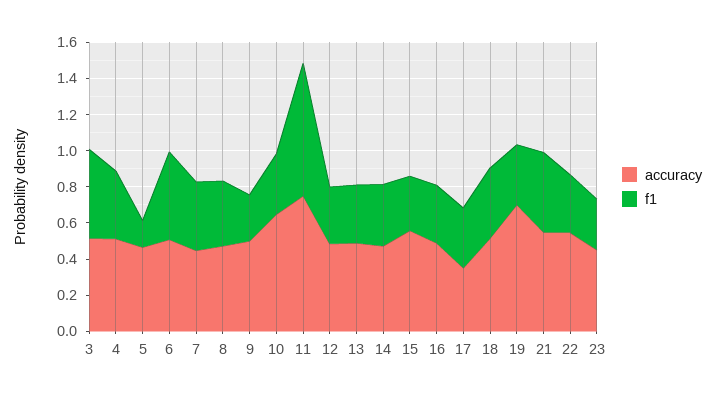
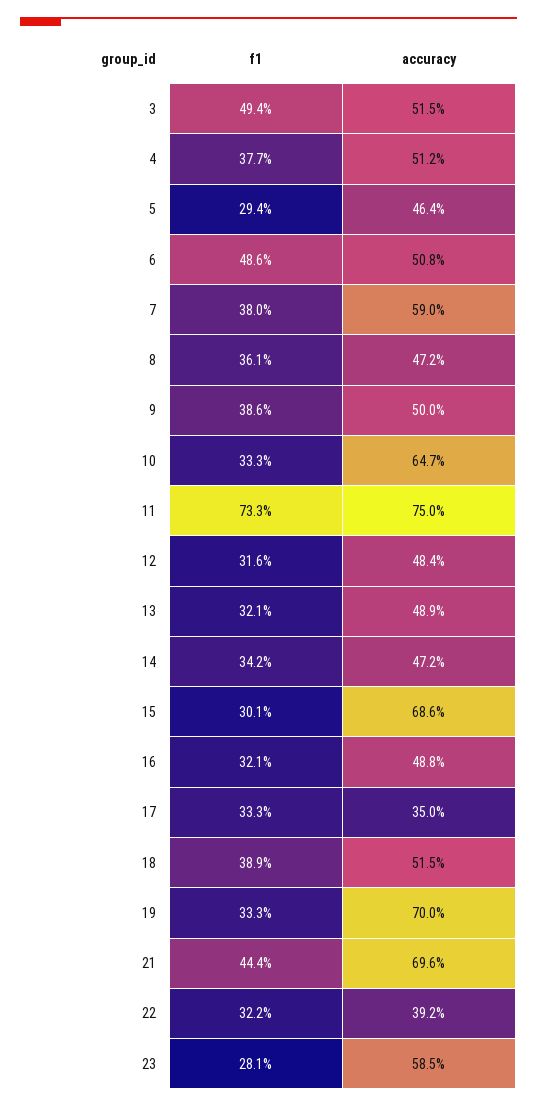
  {
    "accuracy": {
      "3": 0.515,
      "4": 0.512,
      "5": 0.464,
      "6": 0.508,
-     "7": 0.45,
+     "7": 0.59,
      "8": 0.472,
      "9": 0.5,
      "10": 0.647,
      "11": 0.75,
      "12": 0.484,
      "13": 0.489,
      "14": 0.472,
-     "15": 0.55,
+     "15": 0.686,
      "16": 0.488,
      "17": 0.35,
      "18": 0.515,
      "19": 0.7,
-     "21": 0.55,
+     "21": 0.696,
-     "22": 0.55,
+     "22": 0.392,
-     "23": 0.45
+     "23": 0.585
    },
    "f1": {
      "3": 0.494,
      "4": 0.377,
-     "5": 0.15,
+     "5": 0.294,
      "6": 0.486,
      "7": 0.38,
      "8": 0.361,
-     "9": 0.25,
+     "9": 0.386,
      "10": 0.333,
      "11": 0.733,
      "12": 0.316,
      "13": 0.321,
      "14": 0.342,
      "15": 0.301,
      "16": 0.321,
      "17": 0.333,
      "18": 0.389,
      "19": 0.333,
      "21": 0.444,
      "22": 0.322,
      "23": 0.281
    }
  }

